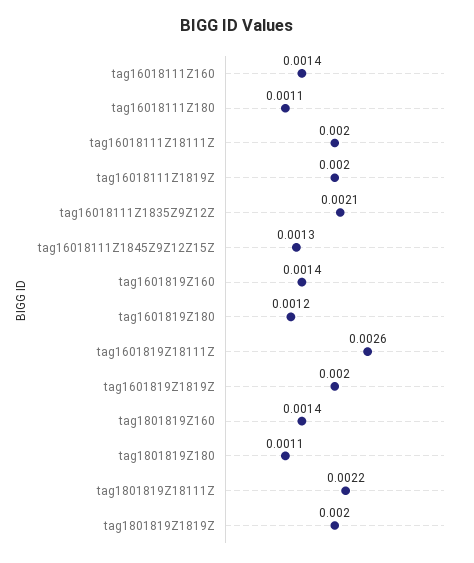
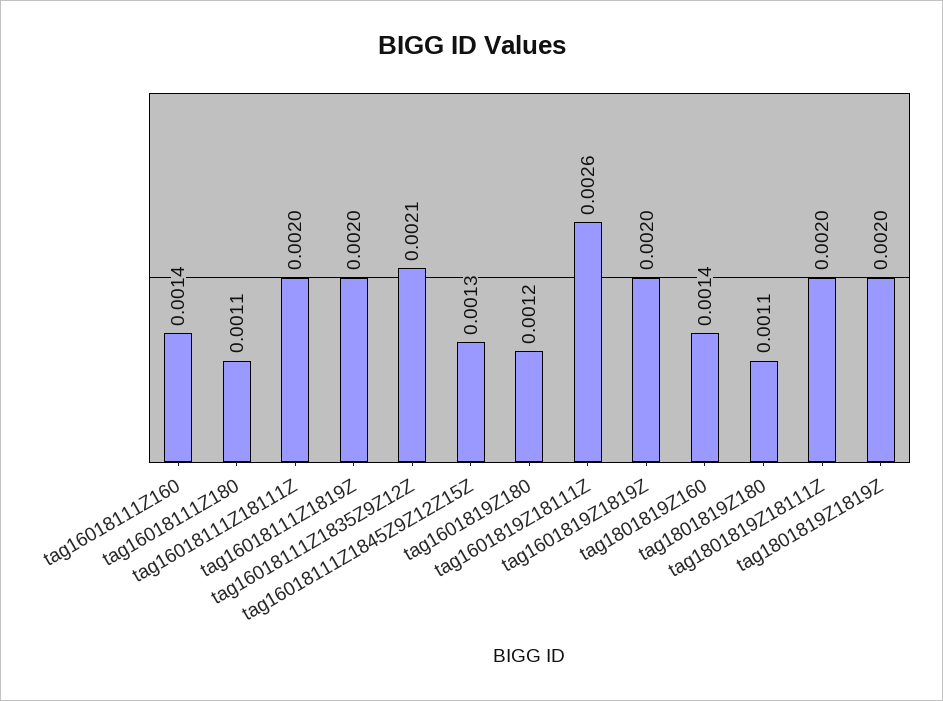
  {
    "tag16018111Z160": 0.0014,
    "tag16018111Z180": 0.0011,
    "tag16018111Z18111Z": 0.002,
    "tag16018111Z1819Z": 0.002,
    "tag16018111Z1835Z9Z12Z": 0.0021,
    "tag16018111Z1845Z9Z12Z15Z": 0.0013,
-   "tag1601819Z160": 0.0014,
    "tag1601819Z180": 0.0012,
    "tag1601819Z18111Z": 0.0026,
    "tag1601819Z1819Z": 0.002,
    "tag1801819Z160": 0.0014,
    "tag1801819Z180": 0.0011,
-   "tag1801819Z18111Z": 0.0022,
+   "tag1801819Z18111Z": 0.002,
    "tag1801819Z1819Z": 0.002
  }

